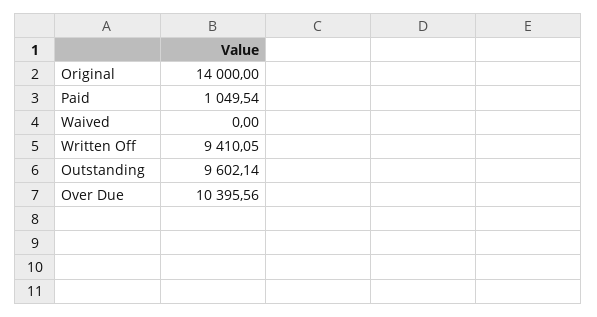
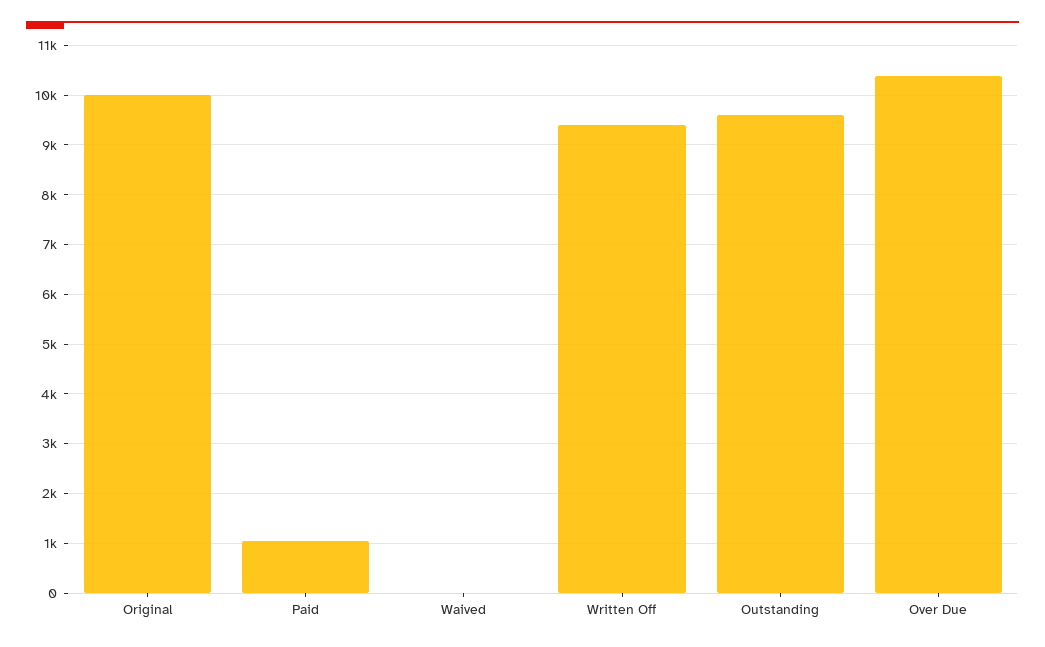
  {
-   "Original": 14000,
+   "Original": 10000,
    "Paid": 1049.54,
    "Waived": 0,
    "Written Off": 9410.05,
    "Outstanding": 9602.14,
    "Over Due": 10395.56
  }

